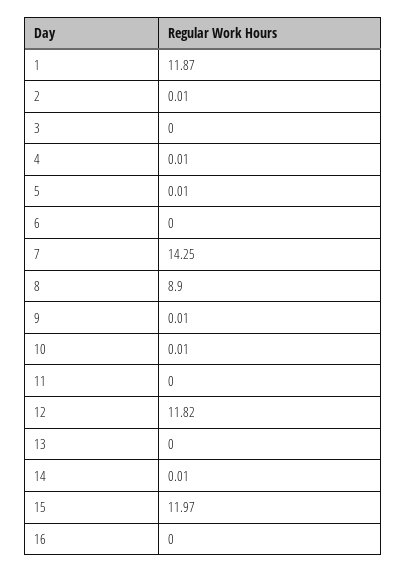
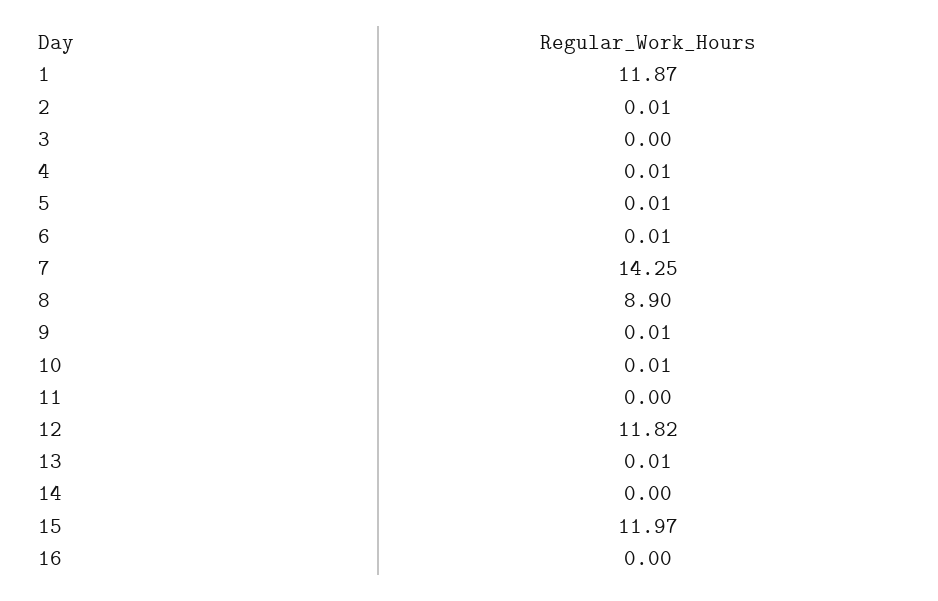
  {
    "1": 11.87,
    "2": 0.01,
    "3": 0,
    "4": 0.01,
    "5": 0.01,
-   "6": 0,
+   "6": 0.01,
    "7": 14.25,
    "8": 8.9,
    "9": 0.01,
    "10": 0.01,
    "11": 0,
    "12": 11.82,
-   "13": 0,
+   "13": 0.01,
-   "14": 0.01,
+   "14": 0,
    "15": 11.97,
    "16": 0
  }

